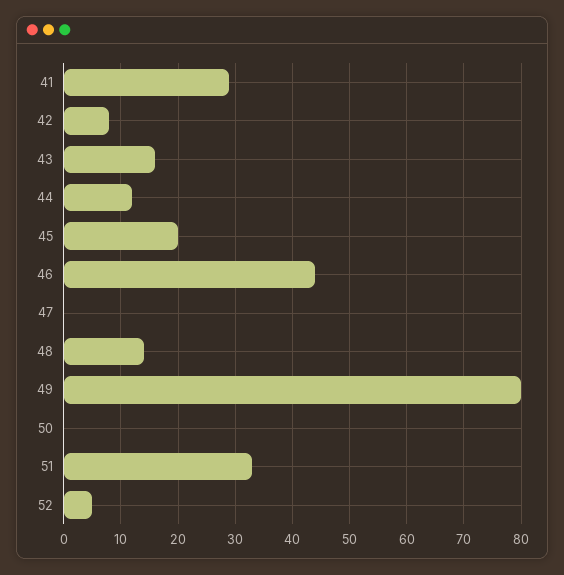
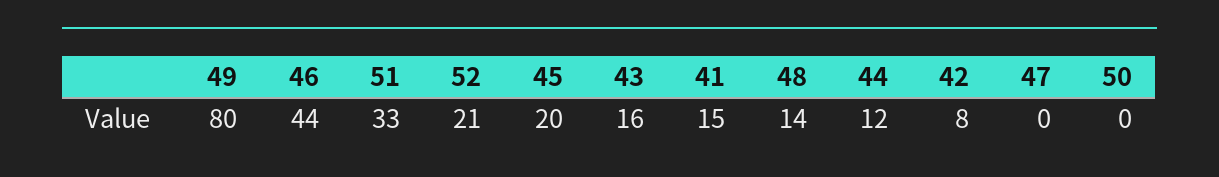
  {
-   "41": 30,
+   "41": 15,
    "42": 8,
    "43": 16,
    "44": 12,
    "45": 20,
    "46": 44,
    "47": 0,
    "48": 14,
    "49": 80,
    "50": 0,
    "51": 33,
-   "52": 5
+   "52": 21
  }

